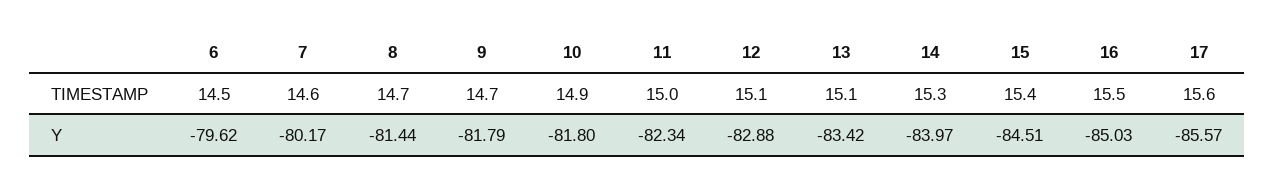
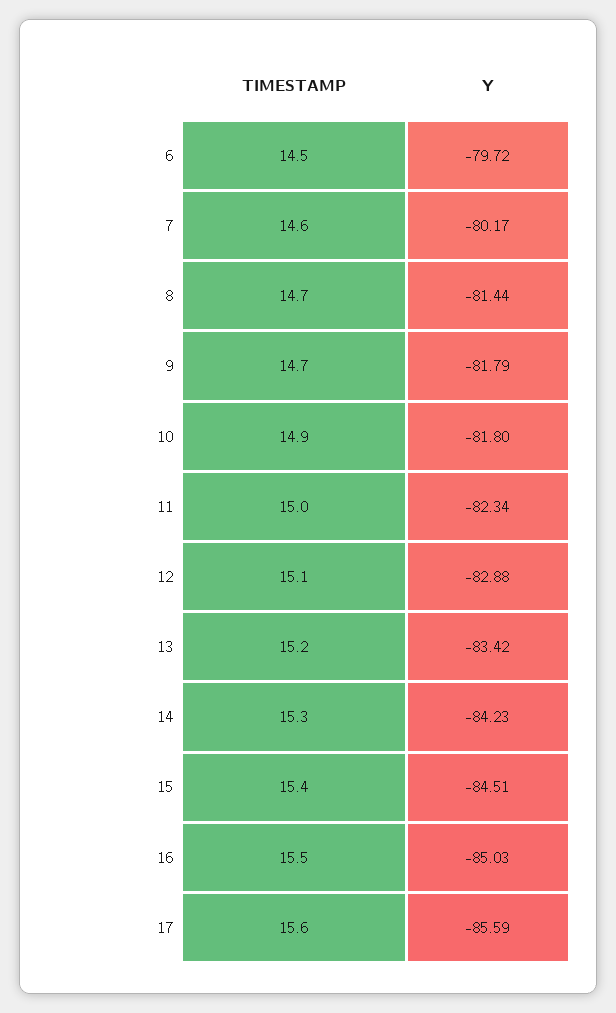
  {
    "6": {
      "TIMESTAMP": 14.5,
-     "Y": -79.62
+     "Y": -79.72
    },
    "7": {
      "TIMESTAMP": 14.6,
      "Y": -80.17
    },
    "8": {
      "TIMESTAMP": 14.7,
      "Y": -81.44
    },
    "9": {
      "TIMESTAMP": 14.7,
      "Y": -81.79
    },
    "10": {
      "TIMESTAMP": 14.9,
      "Y": -81.8
    },
    "11": {
      "TIMESTAMP": 15,
      "Y": -82.34
    },
    "12": {
      "TIMESTAMP": 15.1,
      "Y": -82.88
    },
    "13": {
-     "TIMESTAMP": 15.1,
+     "TIMESTAMP": 15.2,
      "Y": -83.42
    },
    "14": {
      "TIMESTAMP": 15.3,
-     "Y": -83.97
+     "Y": -84.23
    },
    "15": {
      "TIMESTAMP": 15.4,
      "Y": -84.51
    },
    "16": {
      "TIMESTAMP": 15.5,
      "Y": -85.03
    },
    "17": {
      "TIMESTAMP": 15.6,
-     "Y": -85.57
+     "Y": -85.59
    }
  }

